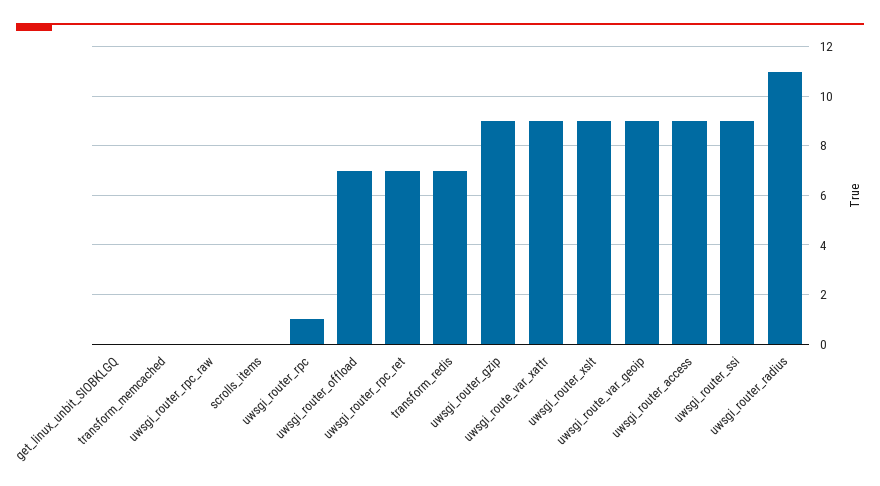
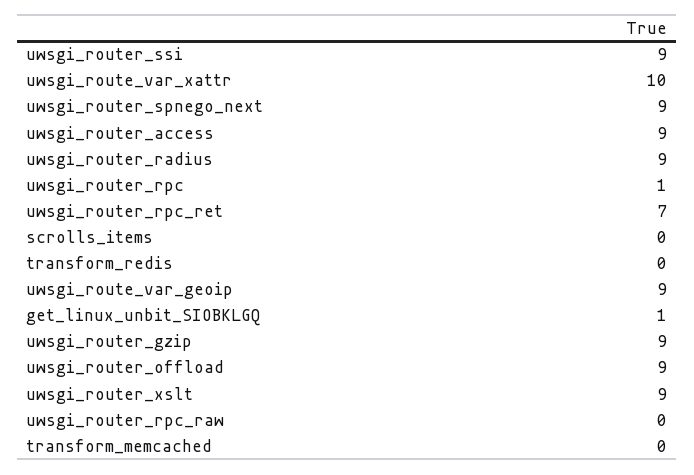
  {
-   "get_linux_unbit_SIOBKLGQ": 0,
+   "get_linux_unbit_SIOBKLGQ": 1,
    "transform_memcached": 0,
    "uwsgi_router_rpc_raw": 0,
    "scrolls_items": 0,
    "uwsgi_router_rpc": 1,
-   "uwsgi_router_offload": 7,
+   "uwsgi_router_offload": 9,
    "uwsgi_router_rpc_ret": 7,
-   "transform_redis": 7,
+   "transform_redis": 0,
    "uwsgi_router_gzip": 9,
-   "uwsgi_route_var_xattr": 9,
+   "uwsgi_route_var_xattr": 10,
    "uwsgi_router_xslt": 9,
    "uwsgi_route_var_geoip": 9,
    "uwsgi_router_access": 9,
    "uwsgi_router_ssi": 9,
-   "uwsgi_router_radius": 11
+   "uwsgi_router_radius": 9,
+   "uwsgi_router_spnego_next": 9
  }

